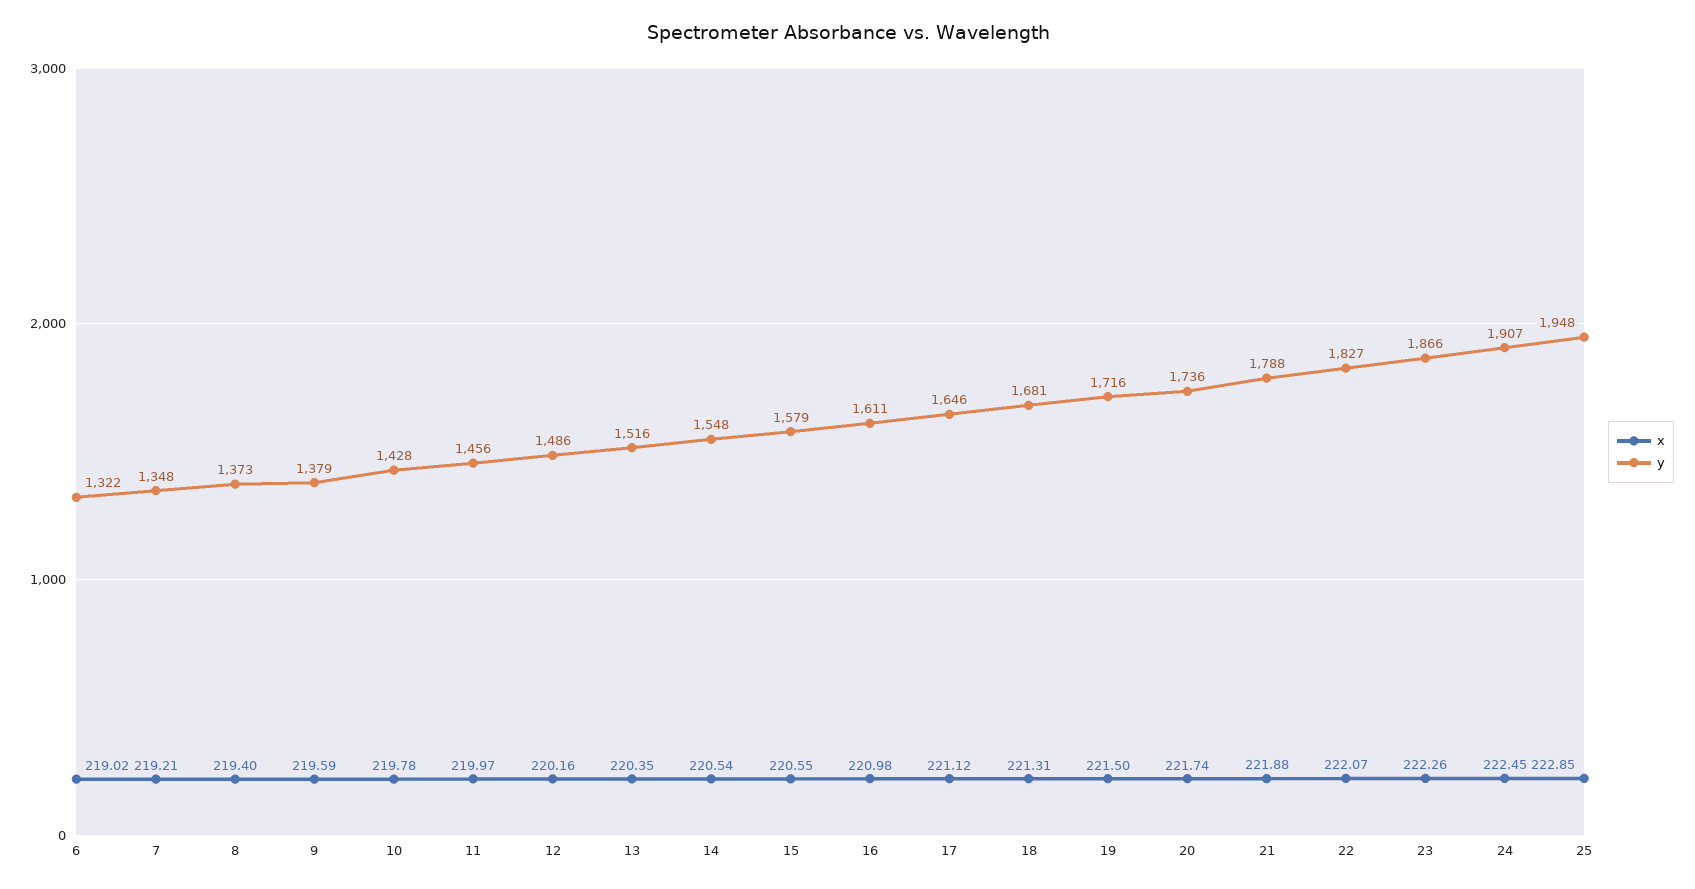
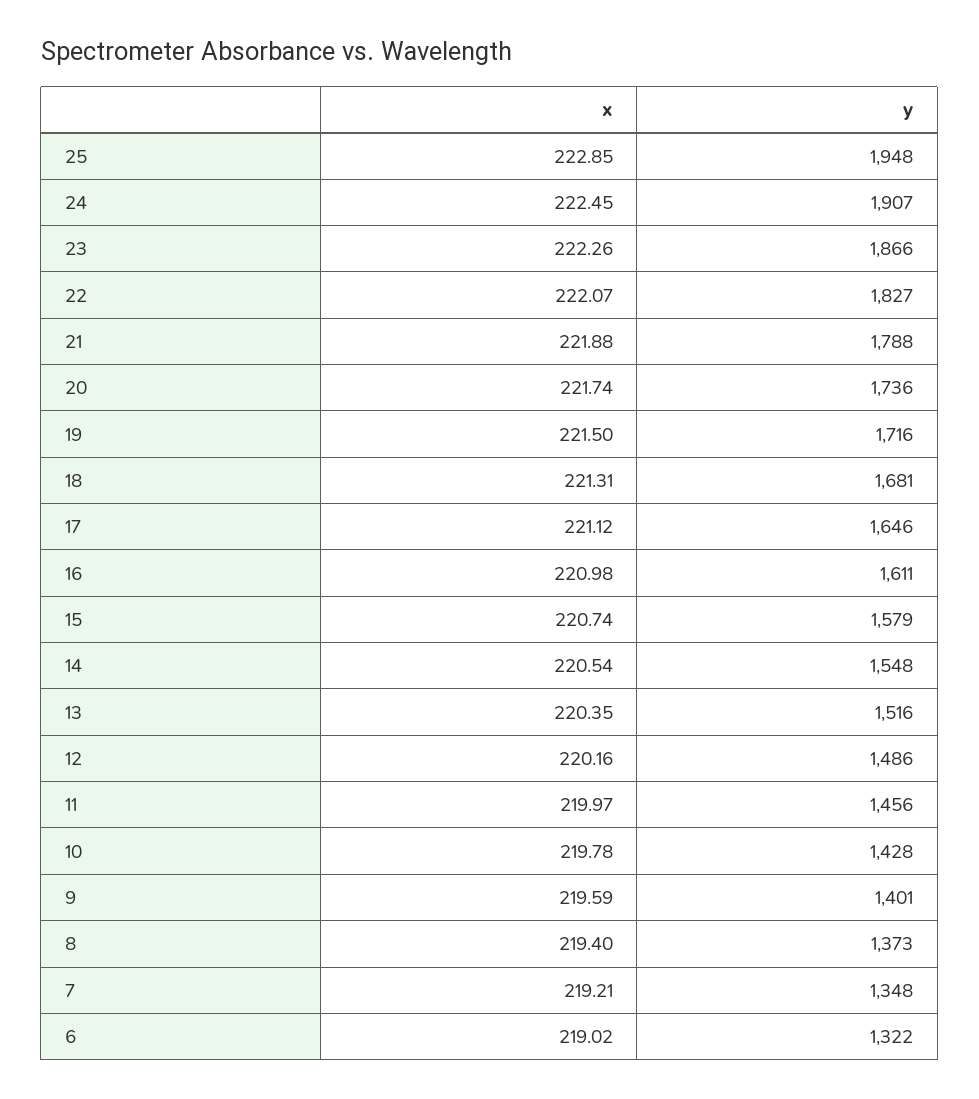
  {
    "x": {
      "6": 219.02,
      "7": 219.21,
      "8": 219.4,
      "9": 219.59,
      "10": 219.78,
      "11": 219.97,
      "12": 220.16,
      "13": 220.35,
      "14": 220.54,
-     "15": 220.55,
+     "15": 220.74,
      "16": 220.98,
      "17": 221.12,
      "18": 221.31,
      "19": 221.5,
      "20": 221.74,
      "21": 221.88,
      "22": 222.07,
      "23": 222.26,
      "24": 222.45,
      "25": 222.85
    },
    "y": {
      "6": 1322,
      "7": 1348,
      "8": 1373,
-     "9": 1379,
+     "9": 1401,
      "10": 1428,
      "11": 1456,
      "12": 1486,
      "13": 1516,
      "14": 1548,
      "15": 1579,
      "16": 1611,
      "17": 1646,
      "18": 1681,
      "19": 1716,
      "20": 1736,
      "21": 1788,
      "22": 1827,
      "23": 1866,
      "24": 1907,
      "25": 1948
    }
  }

